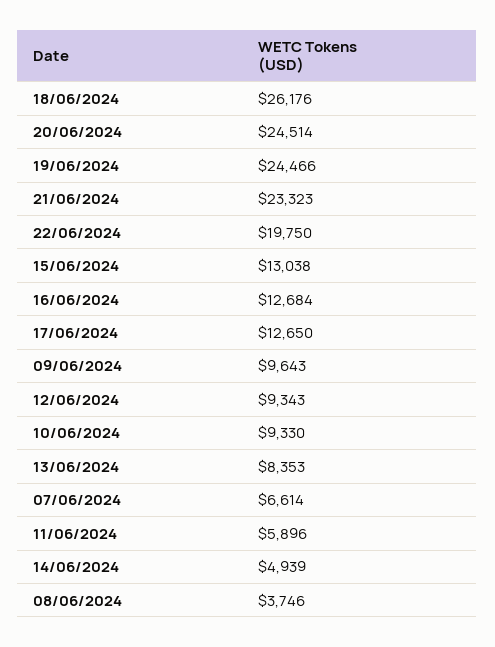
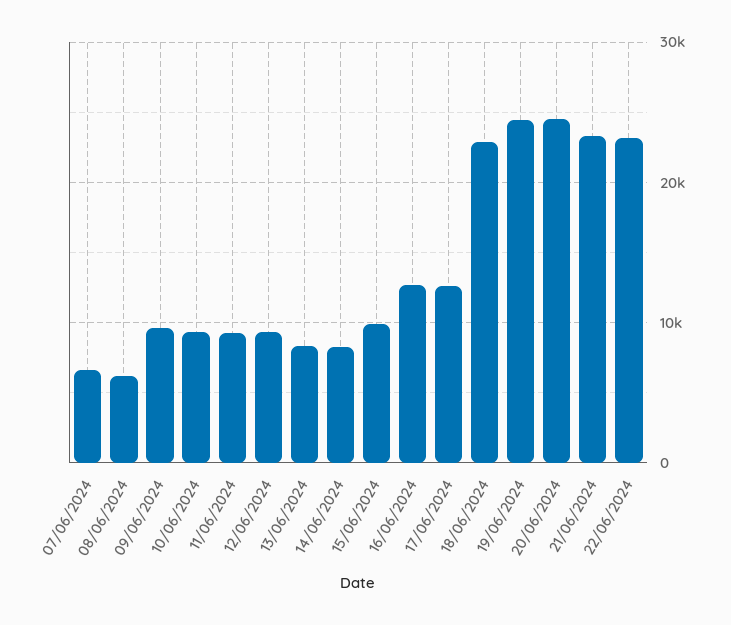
  {
-   "18/06/2024": 26176,
+   "18/06/2024": 23000,
    "20/06/2024": 24514,
    "19/06/2024": 24466,
    "21/06/2024": 23323,
-   "22/06/2024": 19750,
+   "22/06/2024": 23000,
-   "15/06/2024": 13038,
+   "15/06/2024": 10000,
    "16/06/2024": 12684,
    "17/06/2024": 12650,
    "09/06/2024": 9643,
    "12/06/2024": 9343,
    "10/06/2024": 9330,
    "13/06/2024": 8353,
    "07/06/2024": 6614,
-   "11/06/2024": 5896,
+   "11/06/2024": 9000,
-   "14/06/2024": 4939,
+   "14/06/2024": 8000,
-   "08/06/2024": 3746
+   "08/06/2024": 6000
  }

